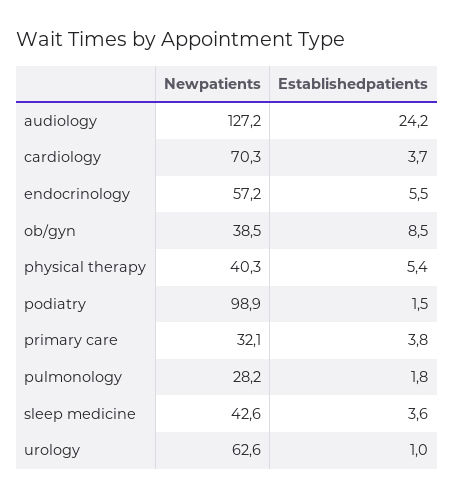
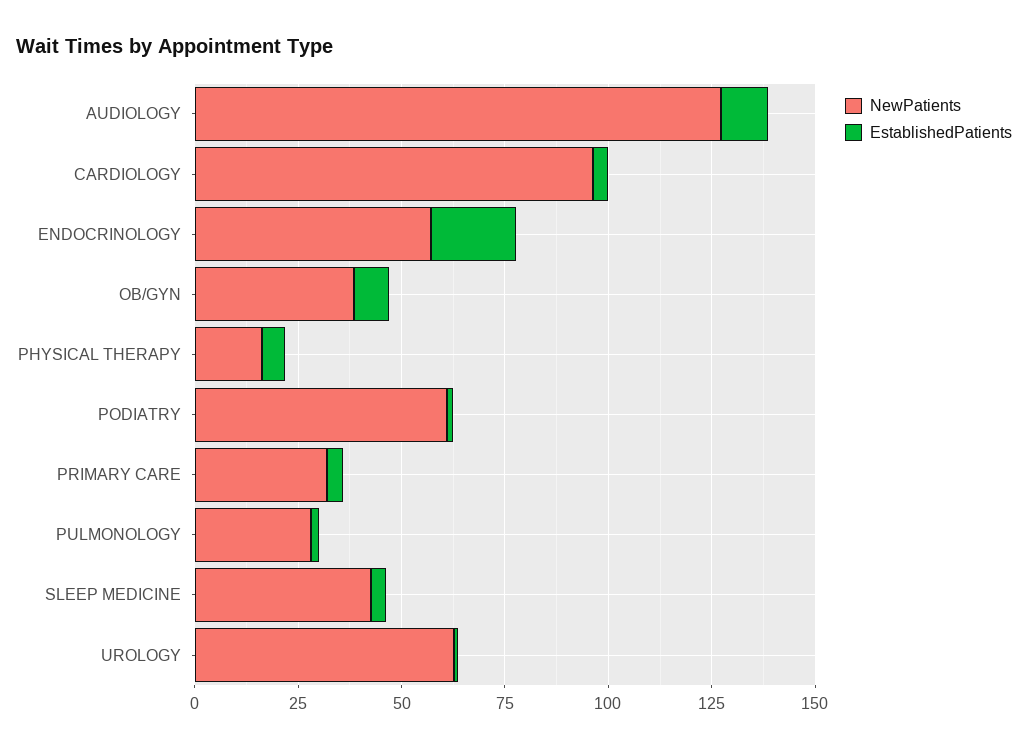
  {
    "Newpatients": {
      "audiology": 127.2,
-     "cardiology": 70.3,
+     "cardiology": 95,
      "endocrinology": 57.2,
      "ob/gyn": 38.5,
-     "physical therapy": 40.3,
+     "physical therapy": 15,
-     "podiatry": 98.9,
+     "podiatry": 60,
      "primary care": 32.1,
      "pulmonology": 28.2,
      "sleep medicine": 42.6,
      "urology": 62.6
    },
    "Establishedpatients": {
-     "audiology": 24.2,
+     "audiology": 10,
      "cardiology": 3.7,
-     "endocrinology": 5.5,
+     "endocrinology": 20,
      "ob/gyn": 8.5,
      "physical therapy": 5.4,
      "podiatry": 1.5,
      "primary care": 3.8,
      "pulmonology": 1.8,
      "sleep medicine": 3.6,
      "urology": 1
    }
  }

